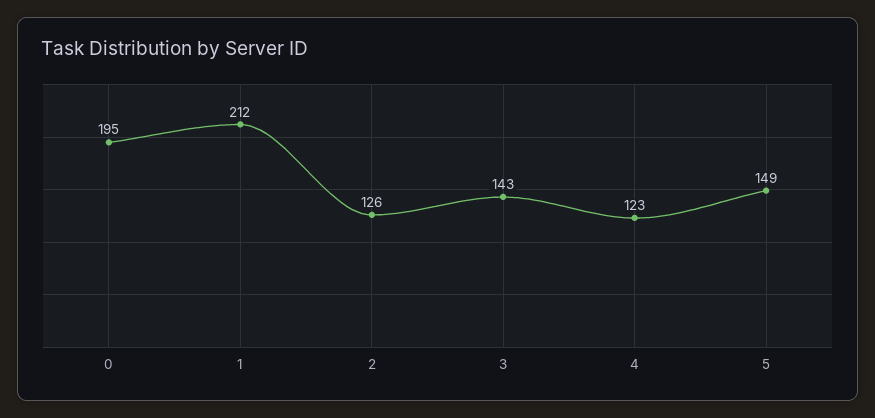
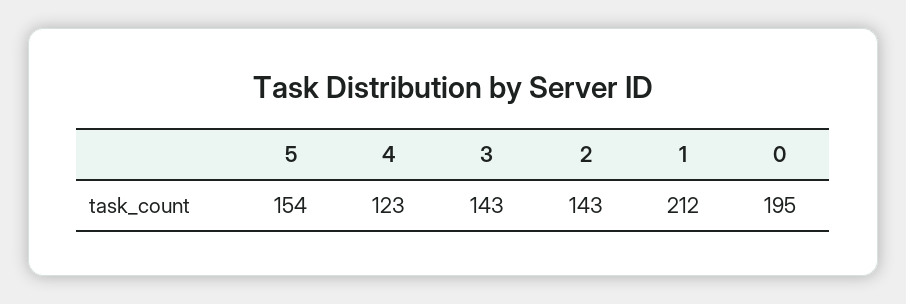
  {
    "0": 195,
    "1": 212,
-   "2": 126,
+   "2": 143,
    "3": 143,
    "4": 123,
-   "5": 149
+   "5": 154
  }

